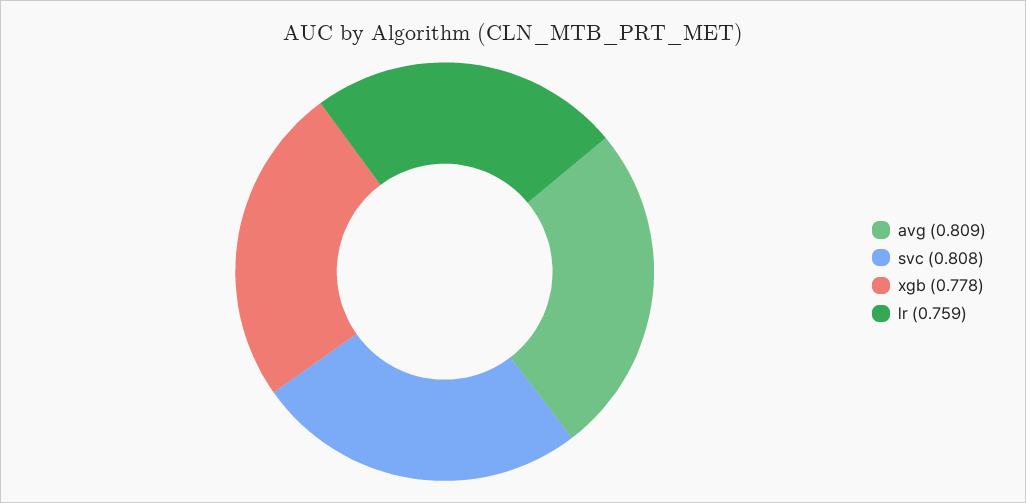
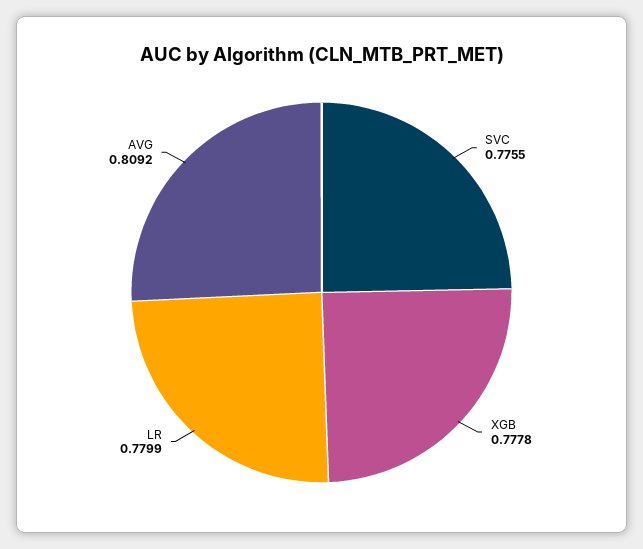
  {
    "avg": 0.8092,
-   "svc": 0.808,
+   "svc": 0.7755,
    "xgb": 0.7778,
-   "lr": 0.759
+   "lr": 0.7799
  }

